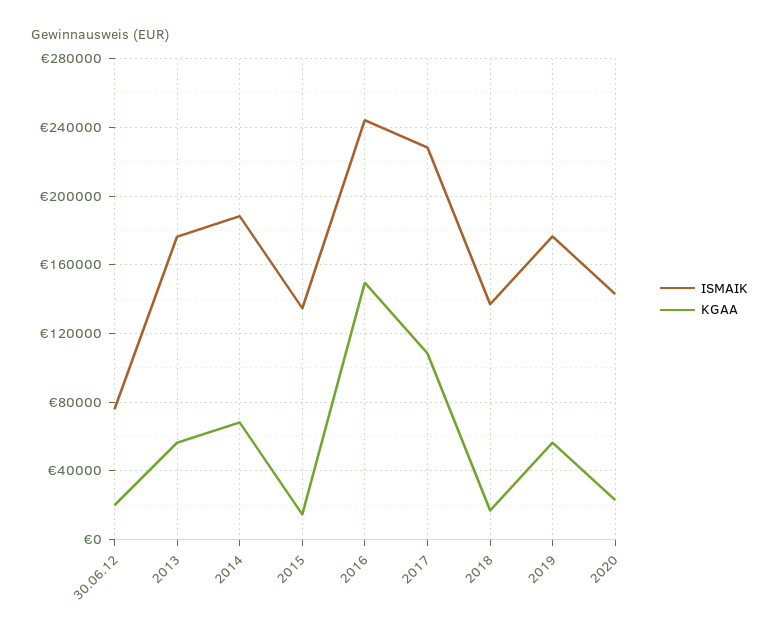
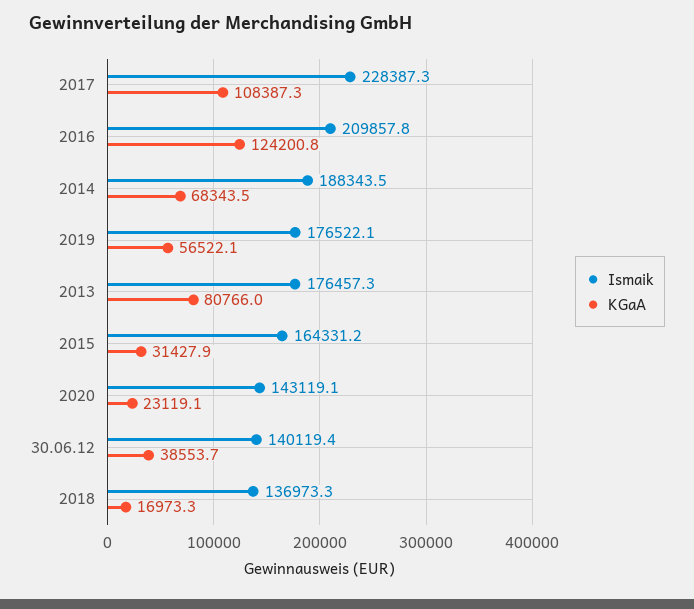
  {
    "ISMAIK": {
-     "30.06.12": 75000,
+     "30.06.12": 140119.4,
      "2013": 176457.3,
      "2014": 188343.5,
-     "2015": 135000,
+     "2015": 164331.2,
-     "2016": 245000,
+     "2016": 209857.8,
      "2017": 228387.3,
      "2018": 136973.3,
      "2019": 176522.1,
      "2020": 143119.1
    },
    "KGAA": {
-     "30.06.12": 20000,
+     "30.06.12": 38553.7,
-     "2013": 55000,
+     "2013": 80766,
      "2014": 68343.5,
-     "2015": 15000,
+     "2015": 31427.9,
-     "2016": 150000,
+     "2016": 124200.8,
      "2017": 108387.3,
      "2018": 16973.3,
      "2019": 56522.1,
      "2020": 23119.1
    }
  }

